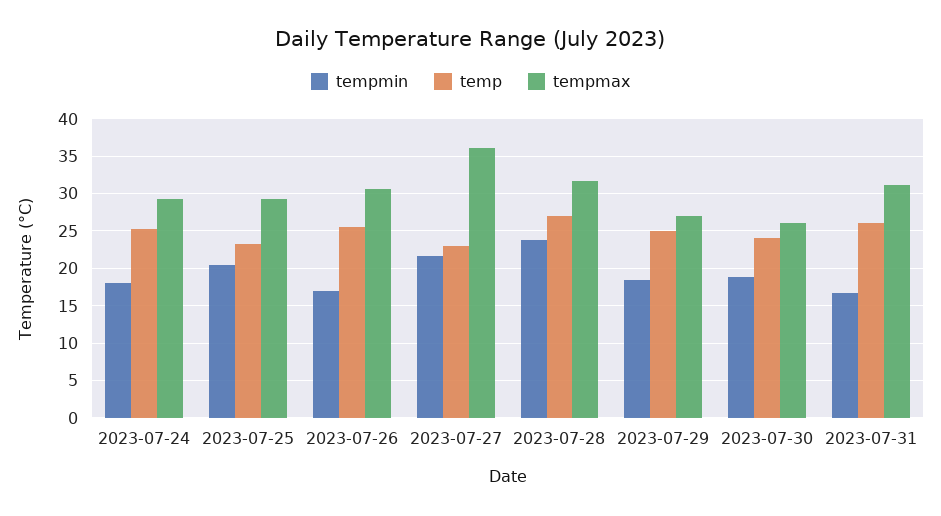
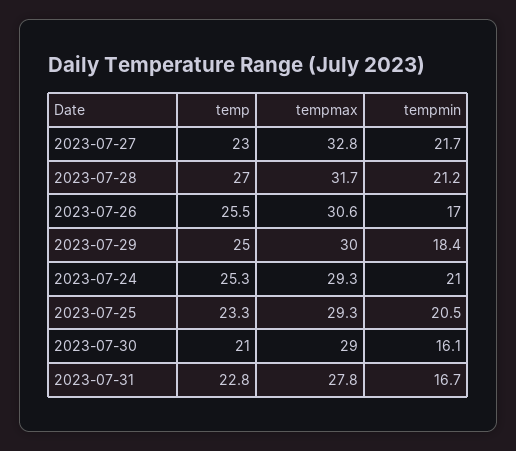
  {
    "tempmin": {
-     "2023-07-24": 18,
+     "2023-07-24": 21,
      "2023-07-25": 20.5,
      "2023-07-26": 17,
      "2023-07-27": 21.7,
-     "2023-07-28": 24,
+     "2023-07-28": 21.2,
      "2023-07-29": 18.4,
-     "2023-07-30": 19,
+     "2023-07-30": 16.1,
      "2023-07-31": 16.7
    },
    "temp": {
      "2023-07-24": 25.3,
      "2023-07-25": 23.3,
      "2023-07-26": 25.5,
      "2023-07-27": 23,
      "2023-07-28": 27,
      "2023-07-29": 25,
-     "2023-07-30": 24,
+     "2023-07-30": 21,
-     "2023-07-31": 26
+     "2023-07-31": 22.8
    },
    "tempmax": {
      "2023-07-24": 29.3,
      "2023-07-25": 29.3,
      "2023-07-26": 30.6,
-     "2023-07-27": 36,
+     "2023-07-27": 32.8,
      "2023-07-28": 31.7,
-     "2023-07-29": 27,
+     "2023-07-29": 30,
-     "2023-07-30": 26,
+     "2023-07-30": 29,
-     "2023-07-31": 31
+     "2023-07-31": 27.8
    }
  }

